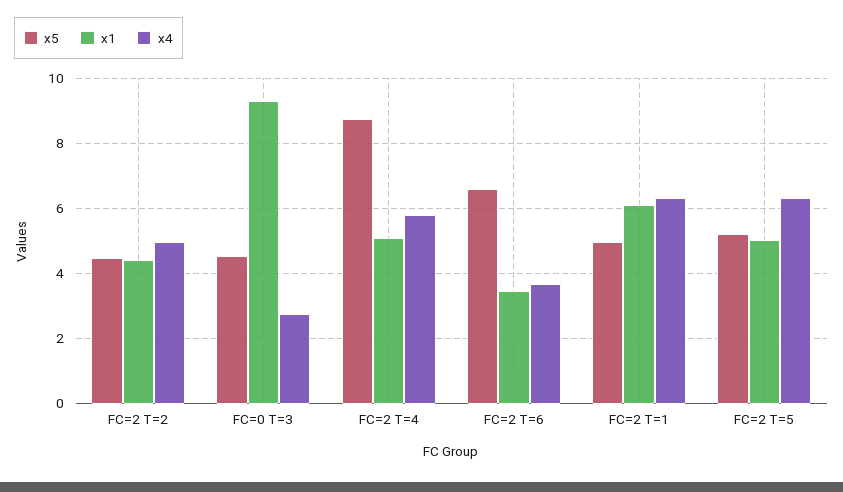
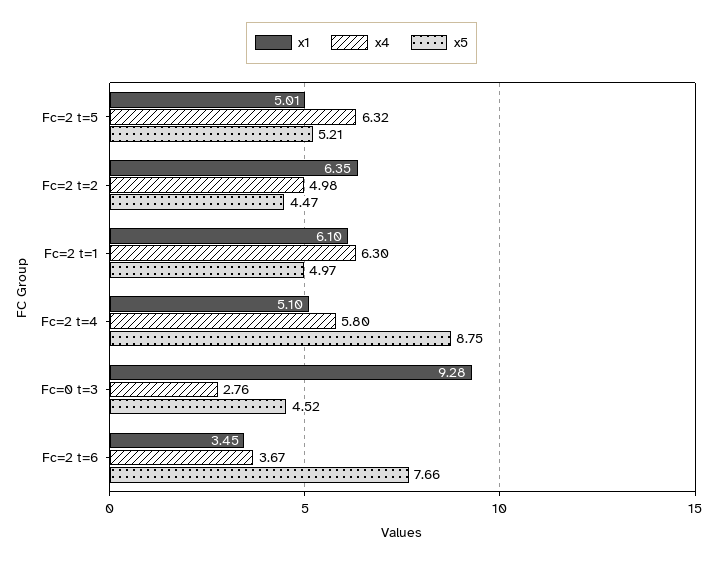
  {
    "x5": {
      "FC=2 T=2": 4.47,
      "FC=0 T=3": 4.52,
      "FC=2 T=4": 8.75,
-     "FC=2 T=6": 6.6,
+     "FC=2 T=6": 7.66,
      "FC=2 T=1": 4.97,
      "FC=2 T=5": 5.21
    },
    "x1": {
-     "FC=2 T=2": 4.4,
+     "FC=2 T=2": 6.35,
      "FC=0 T=3": 9.28,
      "FC=2 T=4": 5.1,
      "FC=2 T=6": 3.45,
      "FC=2 T=1": 6.1,
      "FC=2 T=5": 5.01
    },
    "x4": {
      "FC=2 T=2": 4.98,
      "FC=0 T=3": 2.76,
      "FC=2 T=4": 5.8,
      "FC=2 T=6": 3.67,
      "FC=2 T=1": 6.3,
      "FC=2 T=5": 6.32
    }
  }

